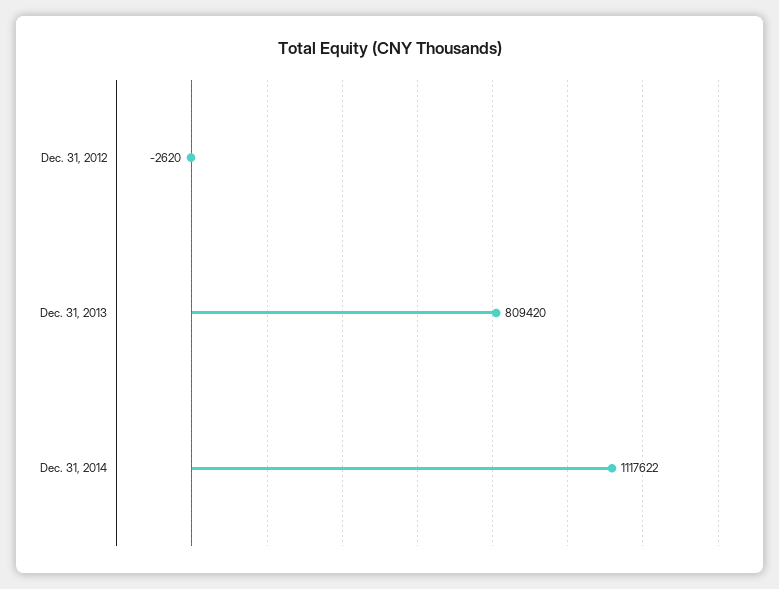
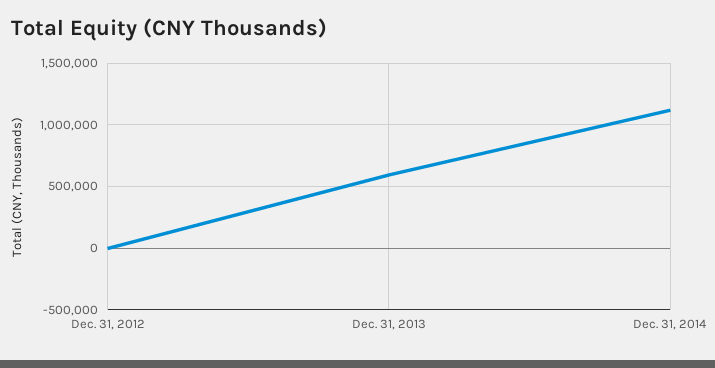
  {
    "Dec. 31, 2012": -2620,
-   "Dec. 31, 2013": 809420,
+   "Dec. 31, 2013": 600000,
    "Dec. 31, 2014": 1117622
  }

